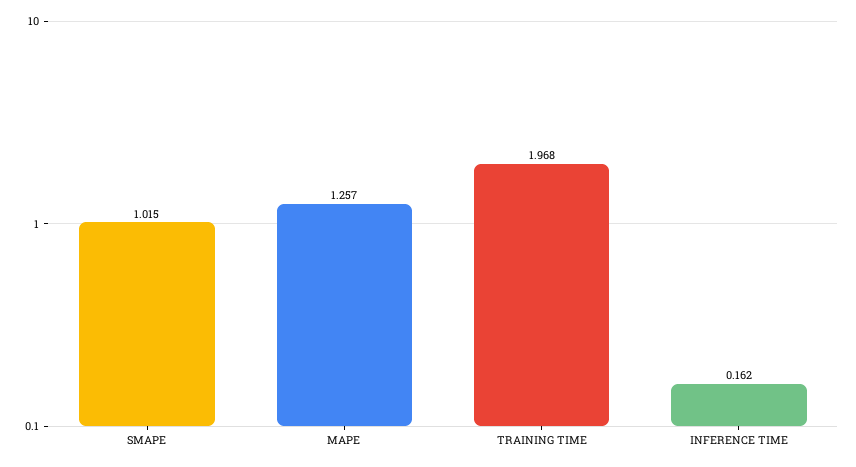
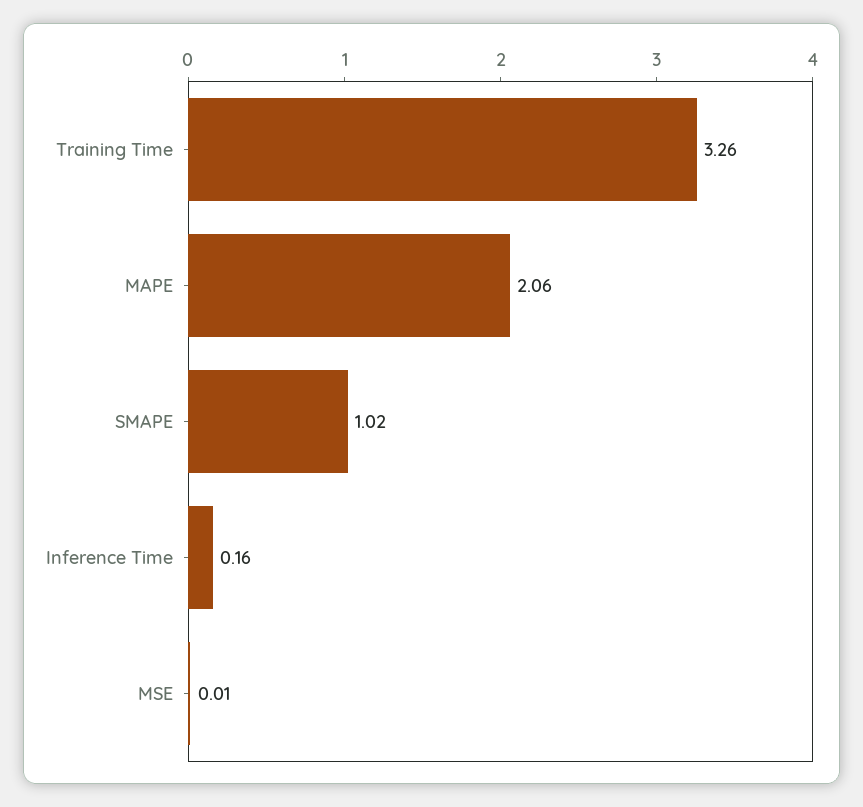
  {
    "SMAPE": 1.015,
-   "MAPE": 1.257,
+   "MAPE": 2.06,
-   "TRAINING TIME": 1.968,
+   "TRAINING TIME": 3.26,
-   "INFERENCE TIME": 0.162
+   "INFERENCE TIME": 0.162,
+   "MSE": 0.01
  }

